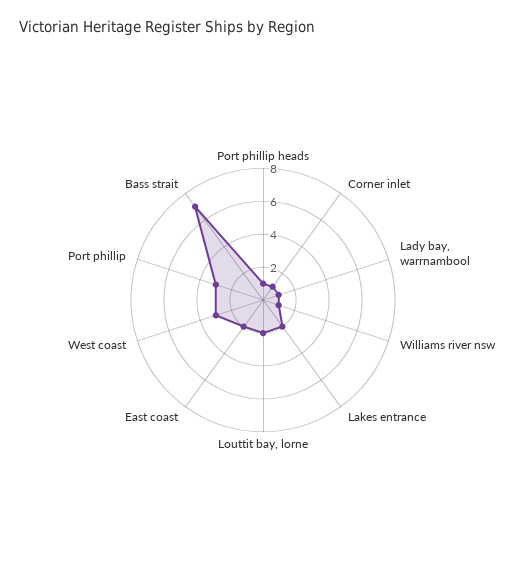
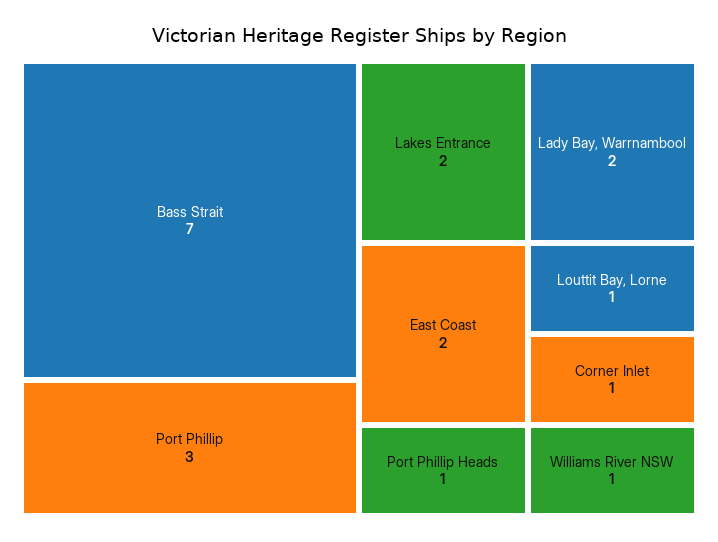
  {
    "Port phillip heads": 1,
    "Corner inlet": 1,
-   "Lady bay, warrnambool": 1,
+   "Lady bay, warrnambool": 2,
    "Williams river nsw": 1,
    "Lakes entrance": 2,
-   "Louttit bay, lorne": 2,
+   "Louttit bay, lorne": 1,
    "East coast": 2,
-   "West coast": 3,
    "Port phillip": 3,
    "Bass strait": 7
  }

